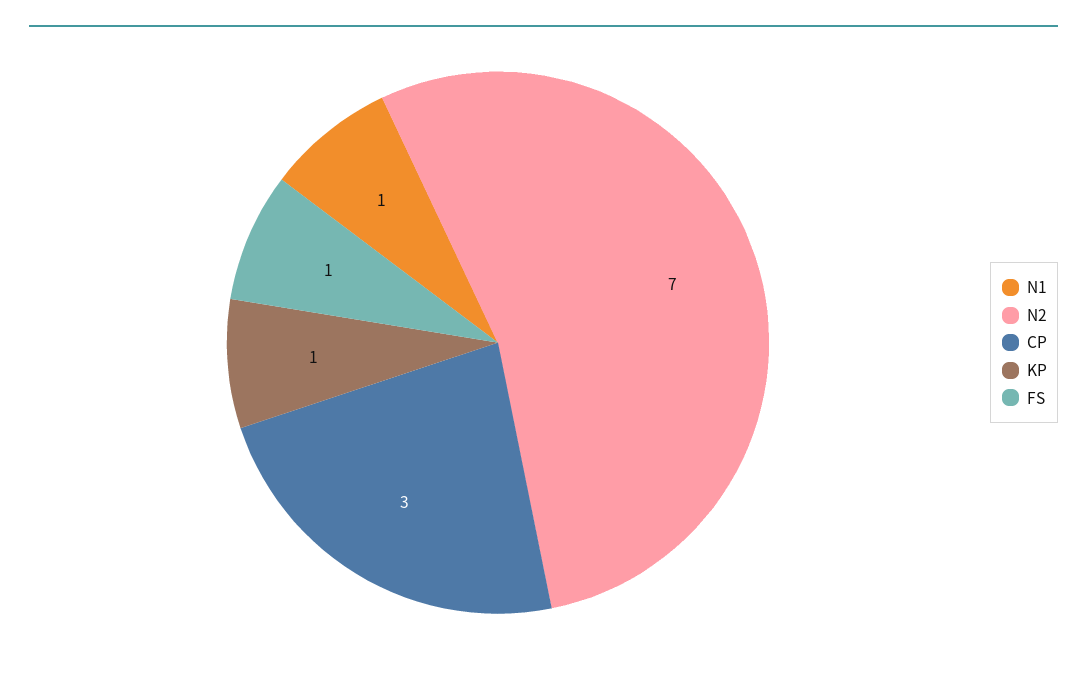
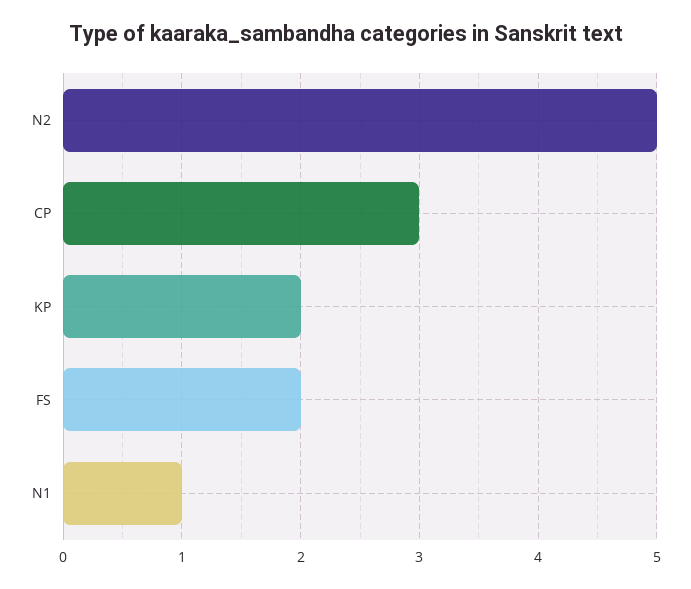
  {
    "N1": 1,
-   "N2": 7,
+   "N2": 5,
    "CP": 3,
-   "KP": 1,
+   "KP": 2,
-   "FS": 1
+   "FS": 2
  }

